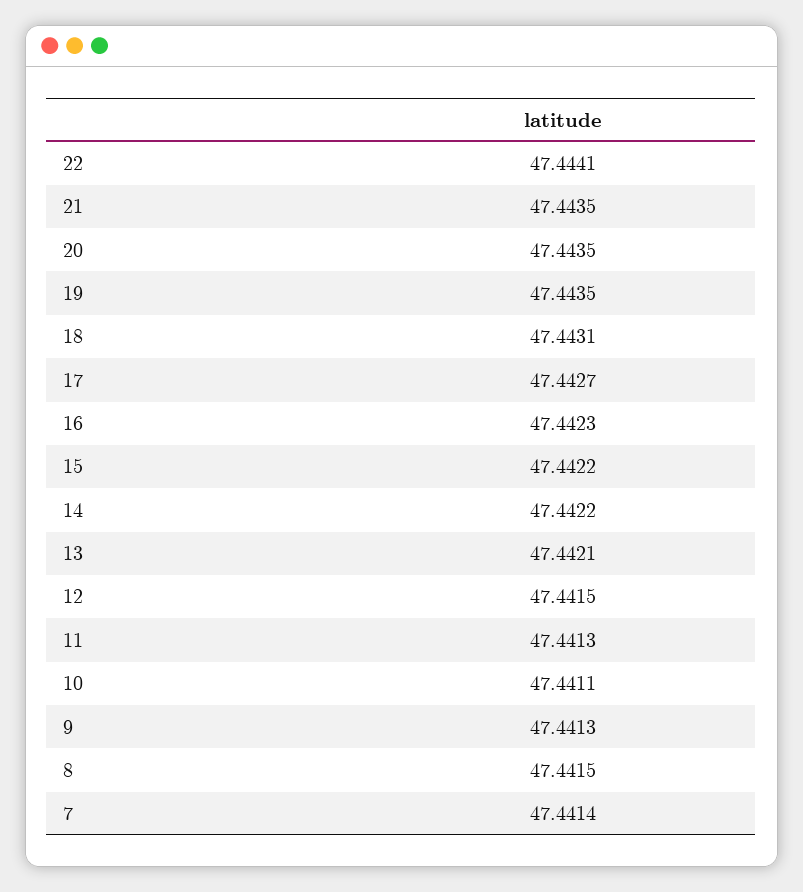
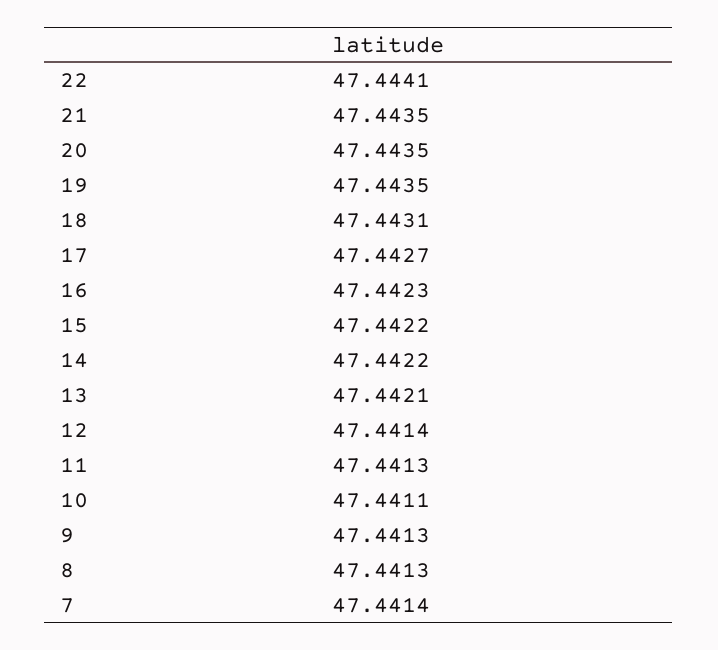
  {
    "22": 47.4441,
    "21": 47.4435,
    "20": 47.4435,
    "19": 47.4435,
    "18": 47.4431,
    "17": 47.4427,
    "16": 47.4423,
    "15": 47.4422,
    "14": 47.4422,
    "13": 47.4421,
-   "12": 47.4415,
+   "12": 47.4414,
    "11": 47.4413,
    "10": 47.4411,
    "9": 47.4413,
-   "8": 47.4415,
+   "8": 47.4413,
    "7": 47.4414
  }

